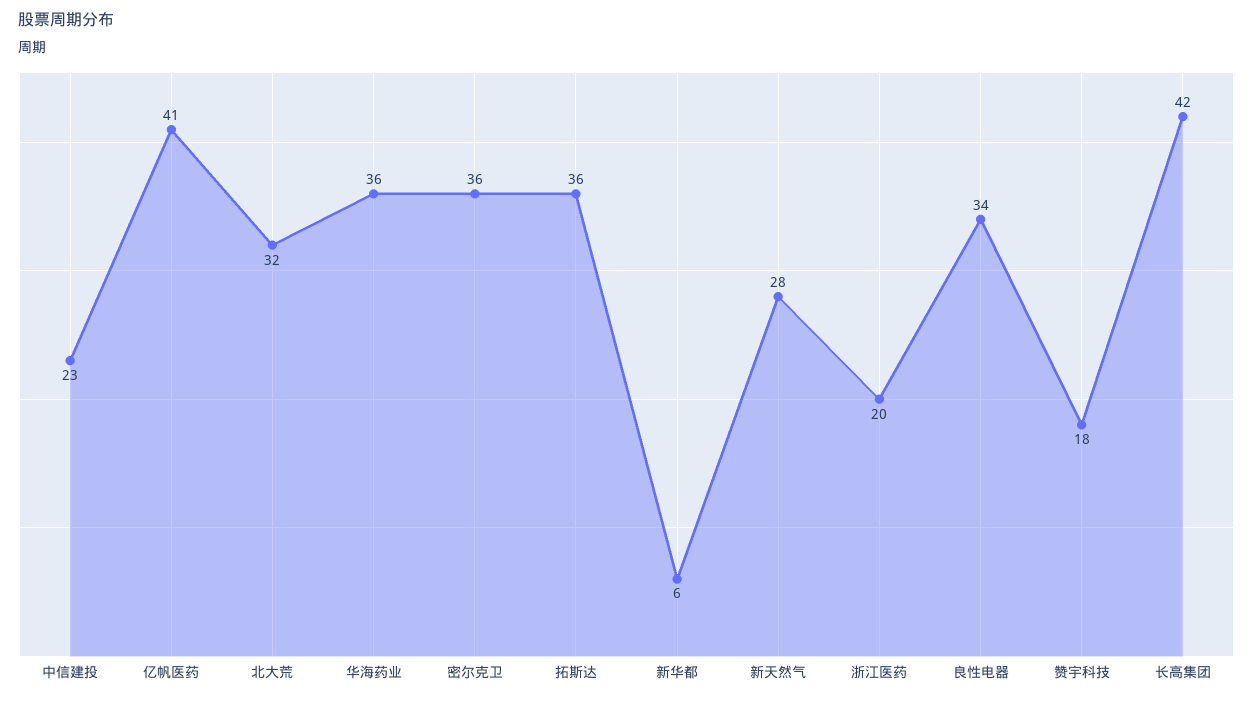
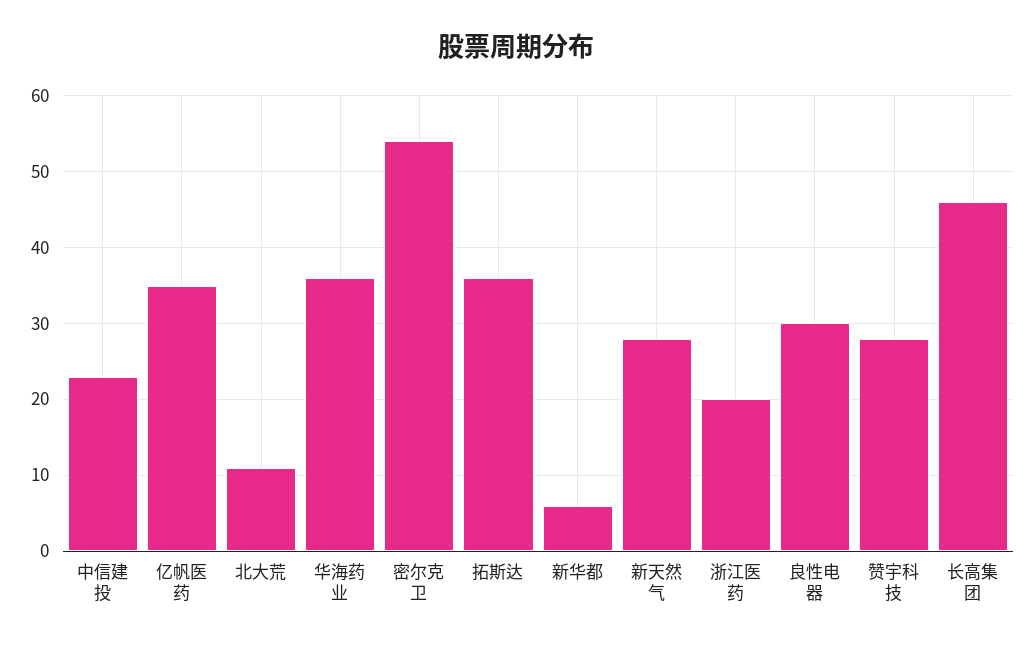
  {
    "中信建投": 23,
-   "亿帆医药": 41,
+   "亿帆医药": 35,
-   "北大荒": 32,
+   "北大荒": 11,
    "华海药业": 36,
-   "密尔克卫": 36,
+   "密尔克卫": 54,
    "拓斯达": 36,
    "新华都": 6,
    "新天然气": 28,
    "浙江医药": 20,
-   "良性电器": 34,
+   "良性电器": 30,
-   "赞宇科技": 18,
+   "赞宇科技": 28,
-   "长高集团": 42
+   "长高集团": 46
  }

